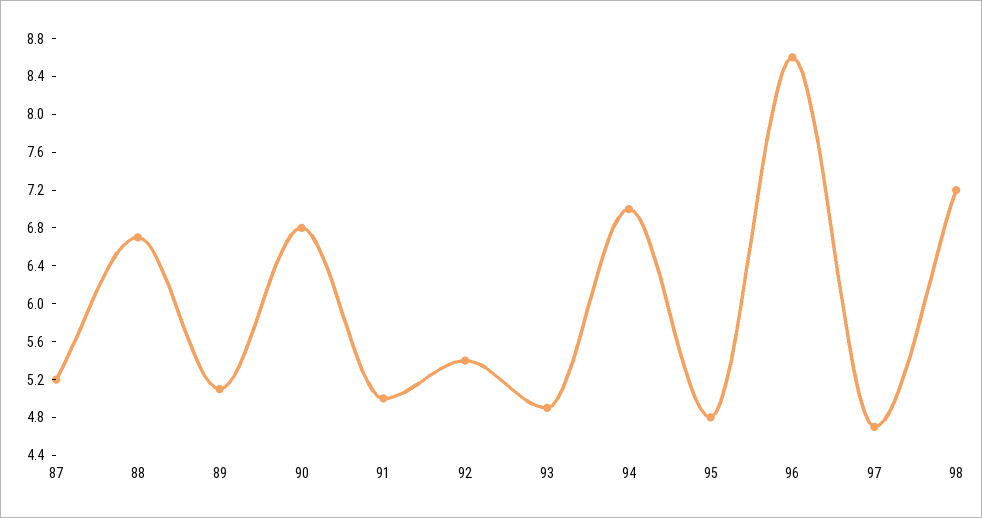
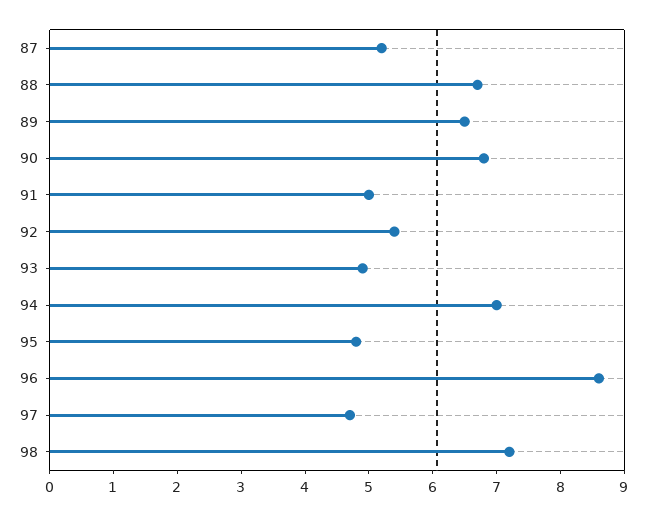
  {
    "87": 5.2,
    "88": 6.7,
-   "89": 5.1,
+   "89": 6.5,
    "90": 6.8,
    "91": 5,
    "92": 5.4,
    "93": 4.9,
    "94": 7,
    "95": 4.8,
    "96": 8.6,
    "97": 4.7,
    "98": 7.2
  }

